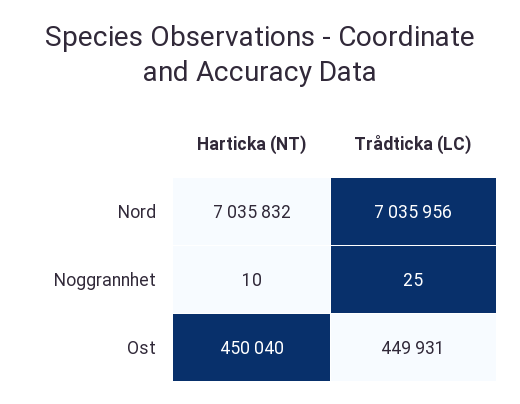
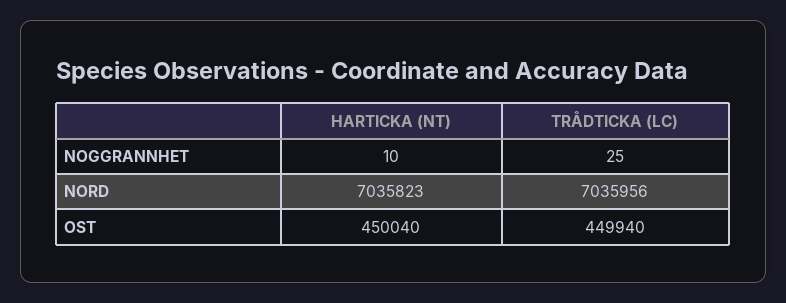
  {
    "Harticka (NT)": {
-     "Nord": 7035832,
+     "Nord": 7035823,
      "Noggrannhet": 10,
      "Ost": 450040
    },
    "Trådticka (LC)": {
      "Nord": 7035956,
      "Noggrannhet": 25,
-     "Ost": 449931
+     "Ost": 449940
    }
  }

